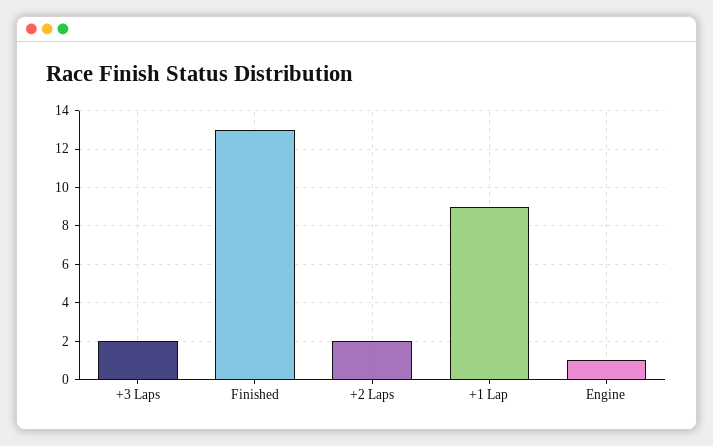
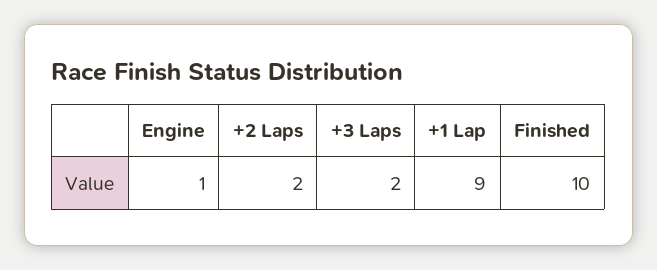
  {
    "+3 Laps": 2,
-   "Finished": 13,
+   "Finished": 10,
    "+2 Laps": 2,
    "+1 Lap": 9,
    "Engine": 1
  }

